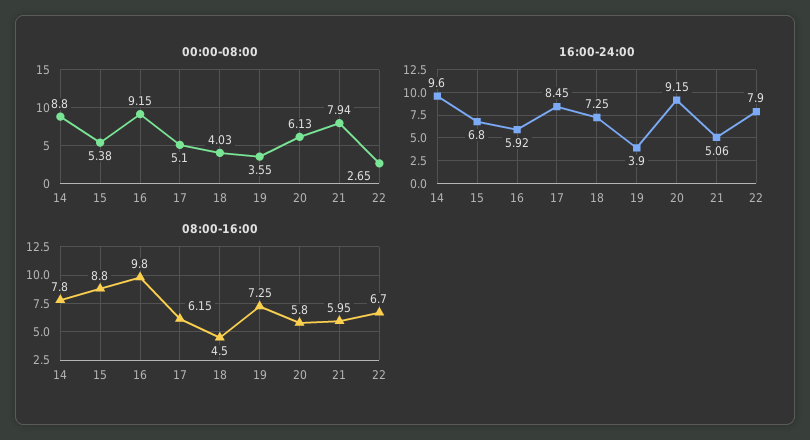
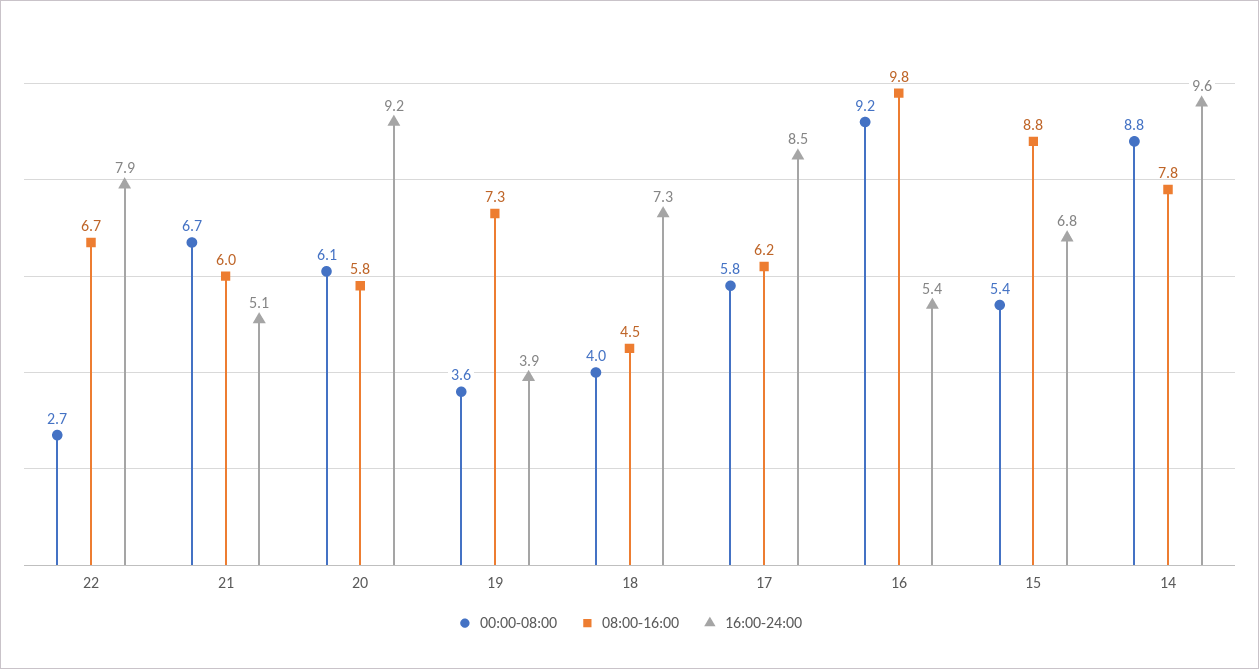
  {
    "00:00-08:00": {
      "14": 8.8,
      "15": 5.38,
      "16": 9.15,
-     "17": 5.1,
+     "17": 5.8,
      "18": 4.03,
      "19": 3.55,
      "20": 6.13,
-     "21": 7.94,
+     "21": 6.7,
      "22": 2.65
    },
    "16:00-24:00": {
      "14": 9.6,
      "15": 6.8,
-     "16": 5.92,
+     "16": 5.4,
      "17": 8.45,
      "18": 7.25,
      "19": 3.9,
      "20": 9.15,
      "21": 5.06,
      "22": 7.9
    },
    "08:00-16:00": {
      "14": 7.8,
      "15": 8.8,
      "16": 9.8,
      "17": 6.15,
      "18": 4.5,
      "19": 7.25,
      "20": 5.8,
      "21": 5.95,
      "22": 6.7
    }
  }

